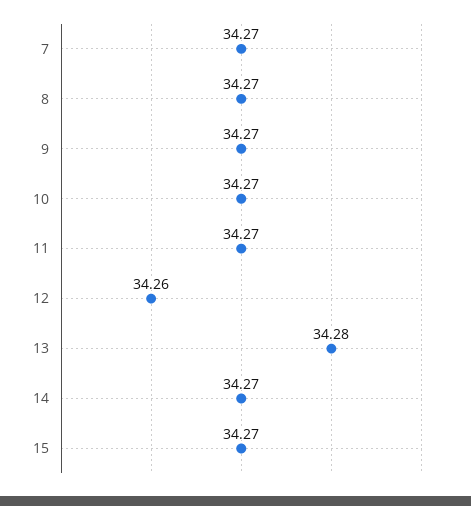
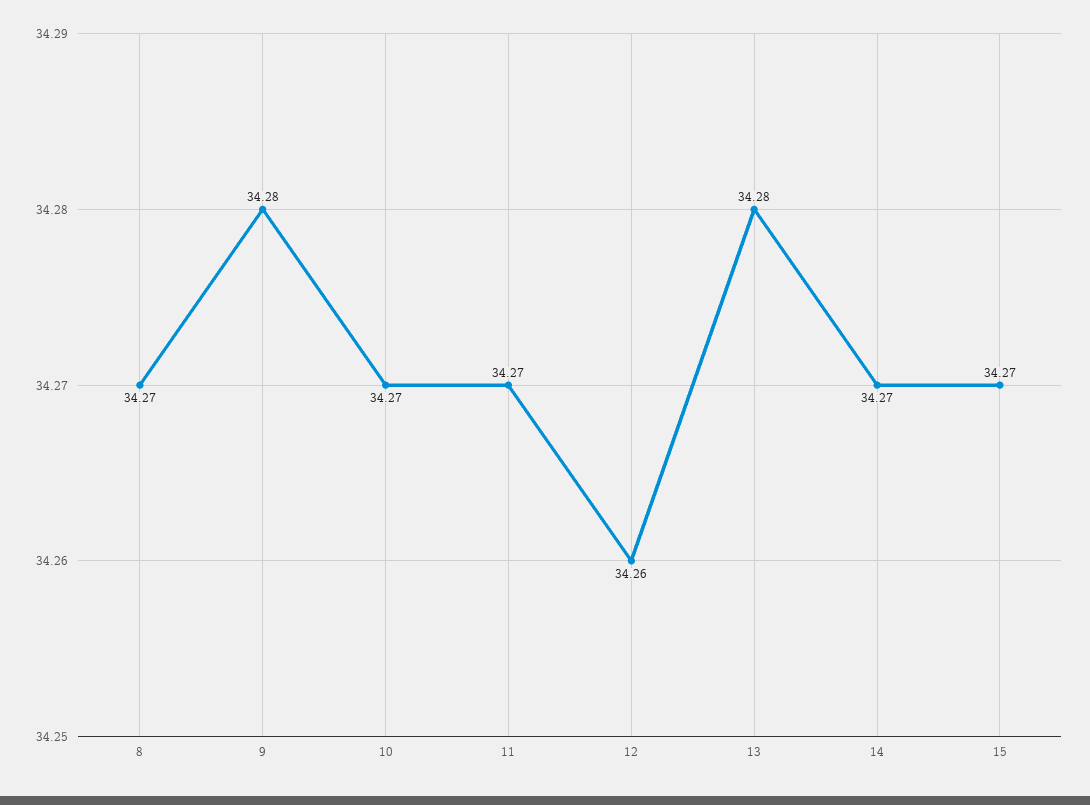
  {
-   "7": 34.27,
    "8": 34.27,
-   "9": 34.27,
+   "9": 34.28,
    "10": 34.27,
    "11": 34.27,
    "12": 34.26,
    "13": 34.28,
    "14": 34.27,
    "15": 34.27
  }

